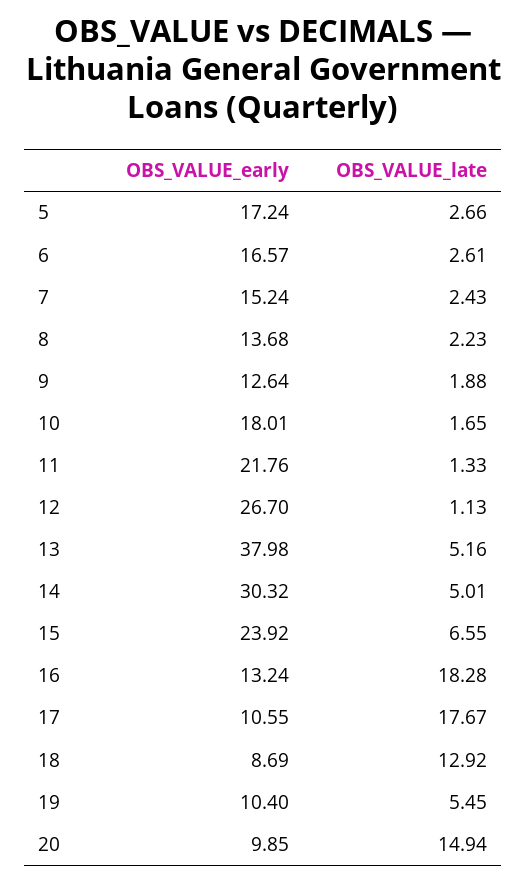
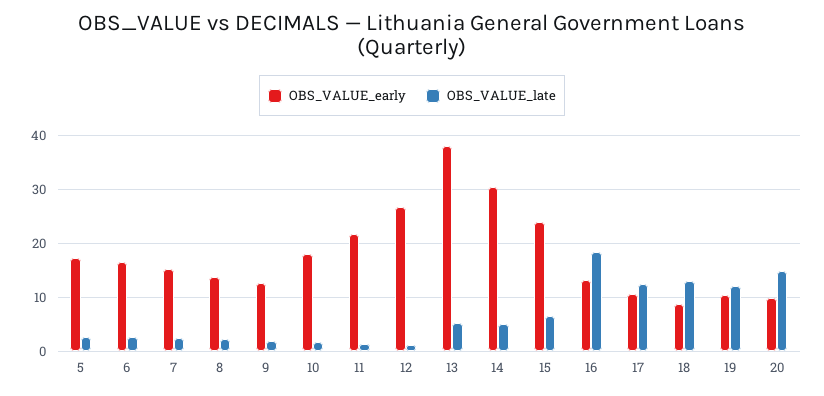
  {
    "OBS_VALUE_early": {
      "5": 17.24,
      "6": 16.57,
      "7": 15.24,
      "8": 13.68,
      "9": 12.64,
      "10": 18.01,
      "11": 21.76,
      "12": 26.7,
      "13": 37.98,
      "14": 30.32,
      "15": 23.92,
      "16": 13.24,
      "17": 10.55,
      "18": 8.69,
      "19": 10.4,
      "20": 9.85
    },
    "OBS_VALUE_late": {
      "5": 2.66,
      "6": 2.61,
      "7": 2.43,
      "8": 2.23,
      "9": 1.88,
      "10": 1.65,
      "11": 1.33,
      "12": 1.13,
      "13": 5.16,
      "14": 5.01,
      "15": 6.55,
      "16": 18.28,
-     "17": 17.67,
+     "17": 12,
      "18": 12.92,
-     "19": 5.45,
+     "19": 12,
      "20": 14.94
    }
  }

